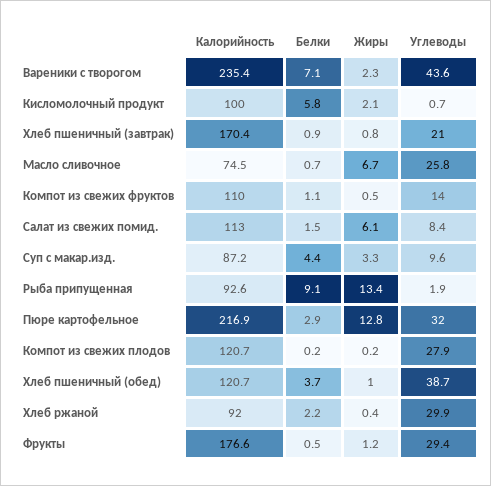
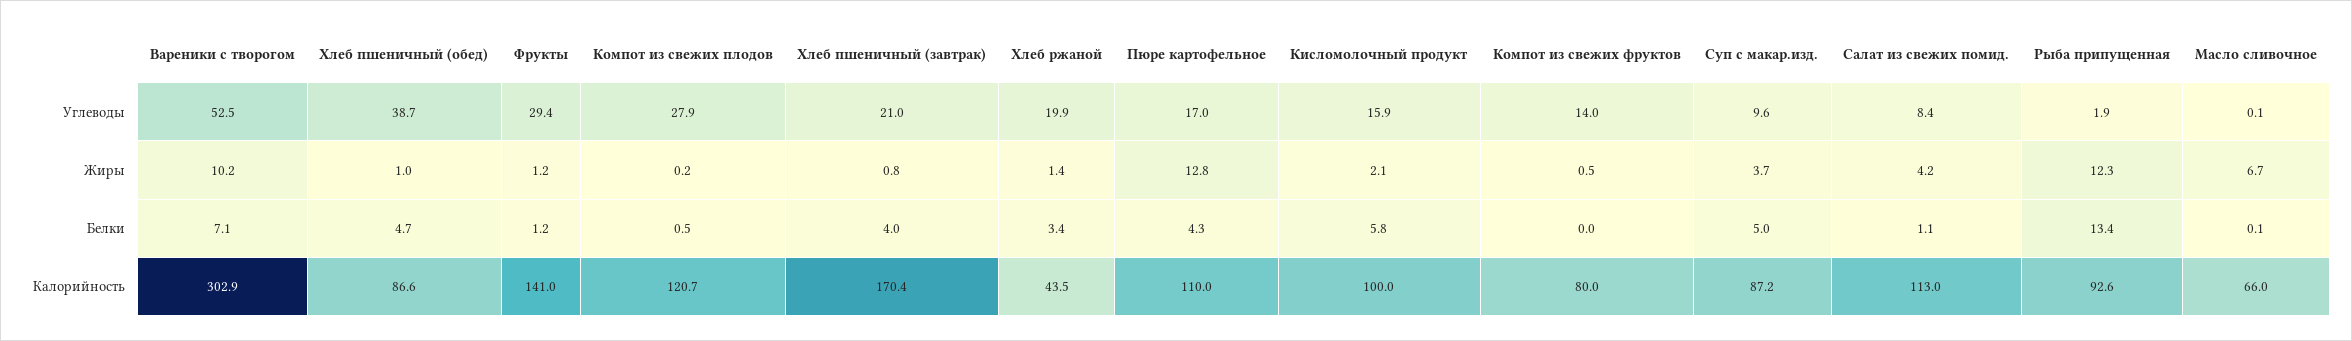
  {
    "Калорийность": {
-     "Вареники с творогом": 235.4,
+     "Вареники с творогом": 302.9,
      "Кисломолочный продукт": 100,
      "Хлеб пшеничный (завтрак)": 170.4,
-     "Масло сливочное": 74.5,
+     "Масло сливочное": 66,
-     "Компот из свежих фруктов": 110,
+     "Компот из свежих фруктов": 80,
      "Салат из свежих помид.": 113,
      "Суп с макар.изд.": 87.2,
      "Рыба припущенная": 92.6,
-     "Пюре картофельное": 216.9,
+     "Пюре картофельное": 110,
      "Компот из свежих плодов": 120.7,
-     "Хлеб пшеничный (обед)": 120.7,
+     "Хлеб пшеничный (обед)": 86.6,
-     "Хлеб ржаной": 92,
+     "Хлеб ржаной": 43.5,
-     "Фрукты": 176.6
+     "Фрукты": 141
    },
    "Белки": {
      "Вареники с творогом": 7.1,
      "Кисломолочный продукт": 5.8,
-     "Хлеб пшеничный (завтрак)": 0.9,
+     "Хлеб пшеничный (завтрак)": 4,
-     "Масло сливочное": 0.7,
+     "Масло сливочное": 0.1,
-     "Компот из свежих фруктов": 1.1,
+     "Компот из свежих фруктов": 0,
-     "Салат из свежих помид.": 1.5,
+     "Салат из свежих помид.": 1.1,
-     "Суп с макар.изд.": 4.4,
+     "Суп с макар.изд.": 5,
-     "Рыба припущенная": 9.1,
+     "Рыба припущенная": 13.4,
-     "Пюре картофельное": 2.9,
+     "Пюре картофельное": 4.3,
-     "Компот из свежих плодов": 0.2,
+     "Компот из свежих плодов": 0.5,
-     "Хлеб пшеничный (обед)": 3.7,
+     "Хлеб пшеничный (обед)": 4.7,
-     "Хлеб ржаной": 2.2,
+     "Хлеб ржаной": 3.4,
-     "Фрукты": 0.5
+     "Фрукты": 1.2
    },
    "Жиры": {
-     "Вареники с творогом": 2.3,
+     "Вареники с творогом": 10.2,
      "Кисломолочный продукт": 2.1,
      "Хлеб пшеничный (завтрак)": 0.8,
      "Масло сливочное": 6.7,
      "Компот из свежих фруктов": 0.5,
-     "Салат из свежих помид.": 6.1,
+     "Салат из свежих помид.": 4.2,
-     "Суп с макар.изд.": 3.3,
+     "Суп с макар.изд.": 3.7,
-     "Рыба припущенная": 13.4,
+     "Рыба припущенная": 12.3,
      "Пюре картофельное": 12.8,
      "Компот из свежих плодов": 0.2,
      "Хлеб пшеничный (обед)": 1,
-     "Хлеб ржаной": 0.4,
+     "Хлеб ржаной": 1.4,
      "Фрукты": 1.2
    },
    "Углеводы": {
-     "Вареники с творогом": 43.6,
+     "Вареники с творогом": 52.5,
-     "Кисломолочный продукт": 0.7,
+     "Кисломолочный продукт": 15.9,
      "Хлеб пшеничный (завтрак)": 21,
-     "Масло сливочное": 25.8,
+     "Масло сливочное": 0.1,
      "Компот из свежих фруктов": 14,
      "Салат из свежих помид.": 8.4,
      "Суп с макар.изд.": 9.6,
      "Рыба припущенная": 1.9,
-     "Пюре картофельное": 32,
+     "Пюре картофельное": 17,
      "Компот из свежих плодов": 27.9,
      "Хлеб пшеничный (обед)": 38.7,
-     "Хлеб ржаной": 29.9,
+     "Хлеб ржаной": 19.9,
      "Фрукты": 29.4
    }
  }

